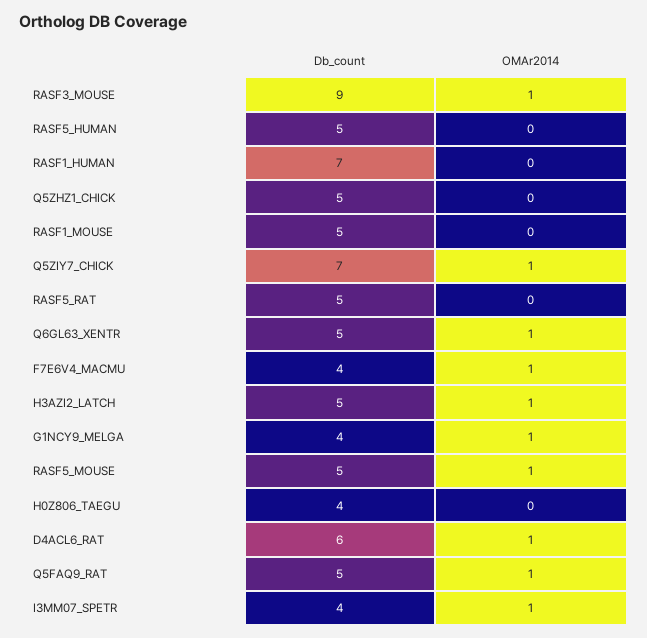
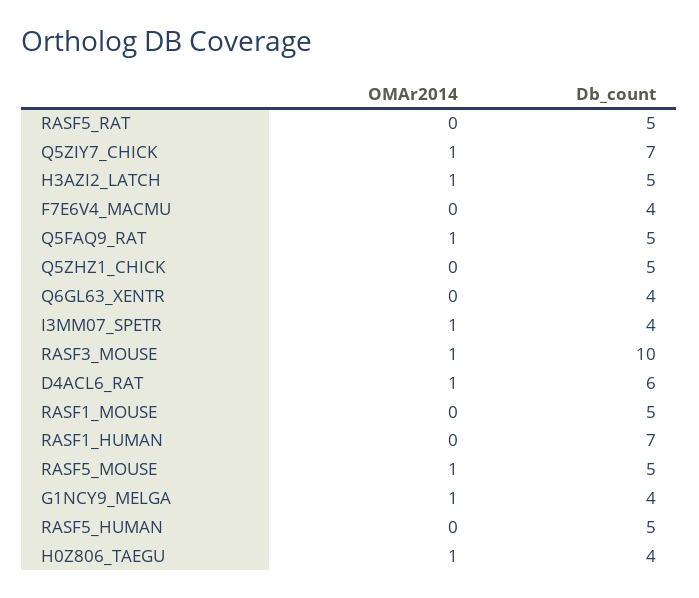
  {
    "Db_count": {
-     "RASF3_MOUSE": 9,
+     "RASF3_MOUSE": 10,
      "RASF5_HUMAN": 5,
      "RASF1_HUMAN": 7,
      "Q5ZHZ1_CHICK": 5,
      "RASF1_MOUSE": 5,
      "Q5ZIY7_CHICK": 7,
      "RASF5_RAT": 5,
-     "Q6GL63_XENTR": 5,
+     "Q6GL63_XENTR": 4,
      "F7E6V4_MACMU": 4,
      "H3AZI2_LATCH": 5,
      "G1NCY9_MELGA": 4,
      "RASF5_MOUSE": 5,
      "H0Z806_TAEGU": 4,
      "D4ACL6_RAT": 6,
      "Q5FAQ9_RAT": 5,
      "I3MM07_SPETR": 4
    },
    "OMAr2014": {
      "RASF3_MOUSE": 1,
      "RASF5_HUMAN": 0,
      "RASF1_HUMAN": 0,
      "Q5ZHZ1_CHICK": 0,
      "RASF1_MOUSE": 0,
      "Q5ZIY7_CHICK": 1,
      "RASF5_RAT": 0,
-     "Q6GL63_XENTR": 1,
+     "Q6GL63_XENTR": 0,
-     "F7E6V4_MACMU": 1,
+     "F7E6V4_MACMU": 0,
      "H3AZI2_LATCH": 1,
      "G1NCY9_MELGA": 1,
      "RASF5_MOUSE": 1,
-     "H0Z806_TAEGU": 0,
+     "H0Z806_TAEGU": 1,
      "D4ACL6_RAT": 1,
      "Q5FAQ9_RAT": 1,
      "I3MM07_SPETR": 1
    }
  }

